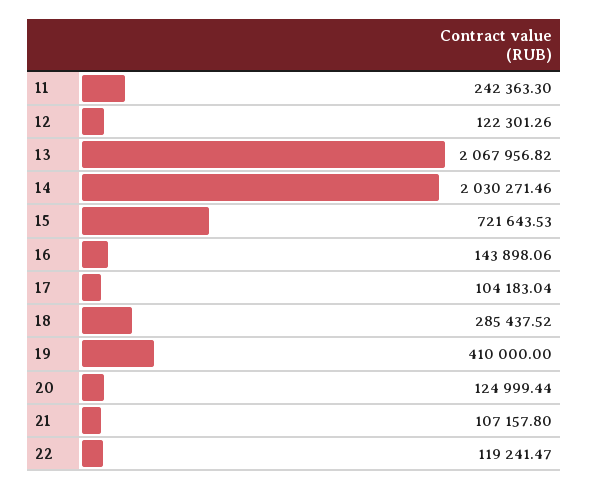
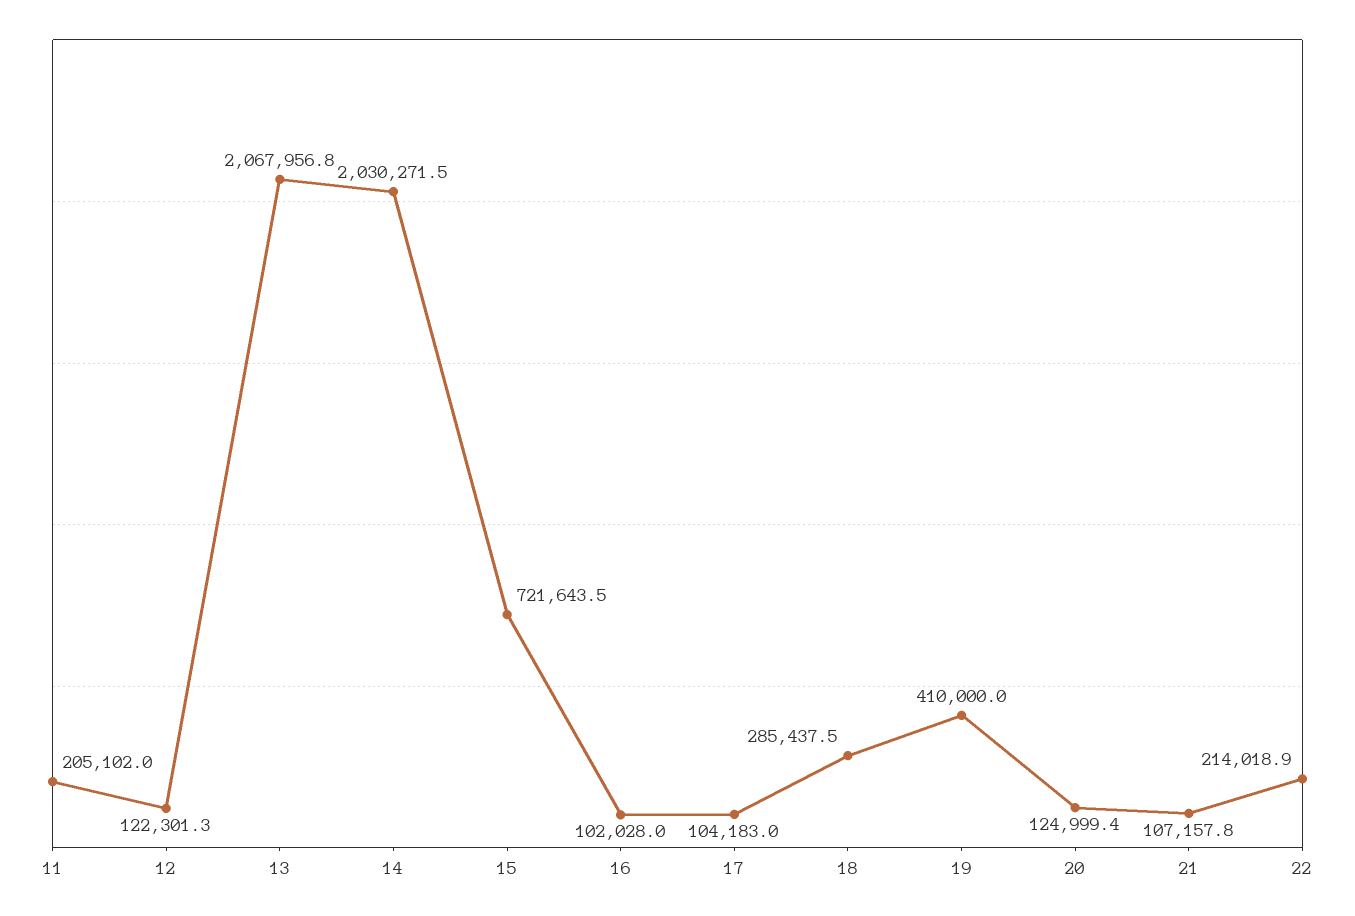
  {
-   "11": 242363.3,
+   "11": 205102,
    "12": 122301.26,
    "13": 2067956.82,
    "14": 2030271.46,
    "15": 721643.53,
-   "16": 143898.06,
+   "16": 102028,
    "17": 104183.04,
    "18": 285437.52,
    "19": 410000,
    "20": 124999.44,
    "21": 107157.8,
-   "22": 119241.47
+   "22": 214018.9
  }

